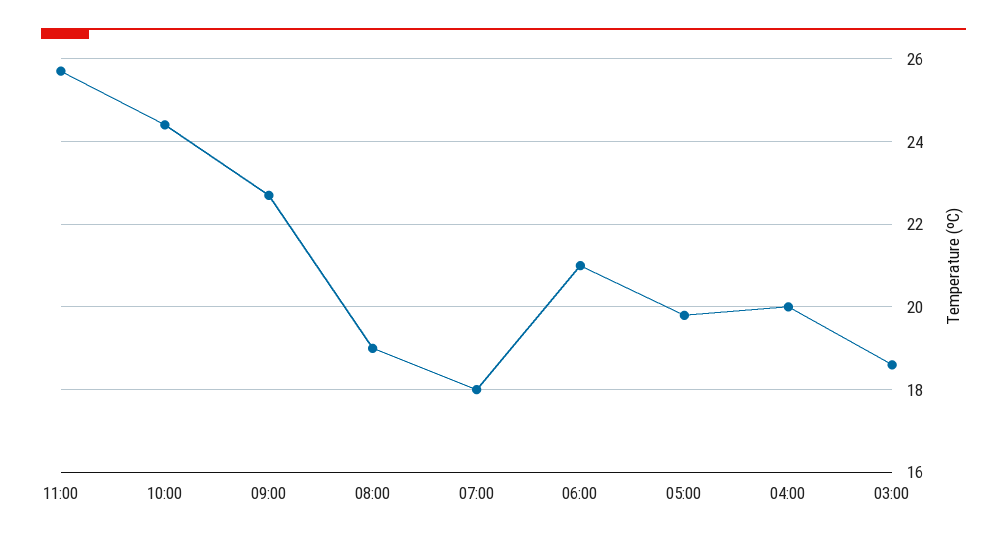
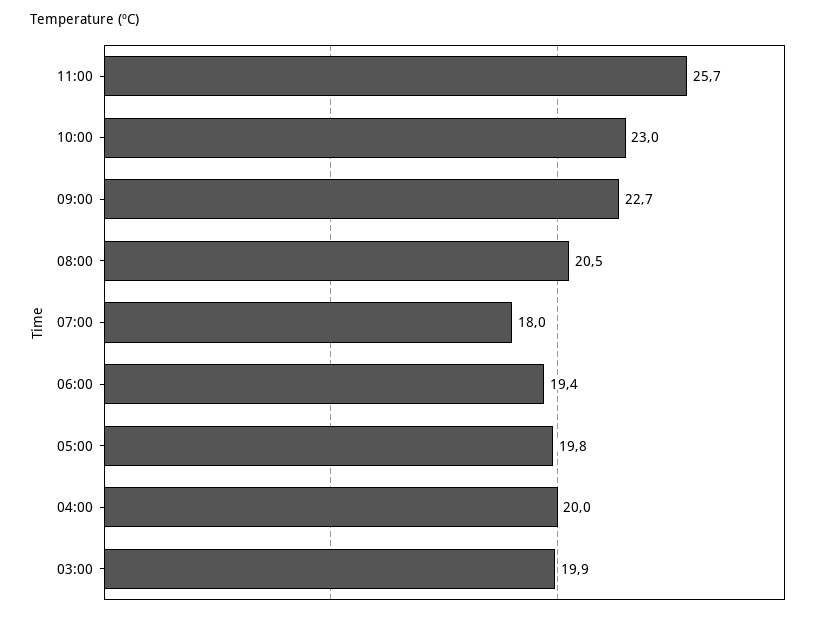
  {
    "11:00": 25.7,
-   "10:00": 24.5,
+   "10:00": 23,
    "09:00": 22.7,
-   "08:00": 19,
+   "08:00": 20.5,
    "07:00": 18,
-   "06:00": 21,
+   "06:00": 19.4,
    "05:00": 19.8,
    "04:00": 20,
-   "03:00": 18.5
+   "03:00": 19.9
  }

